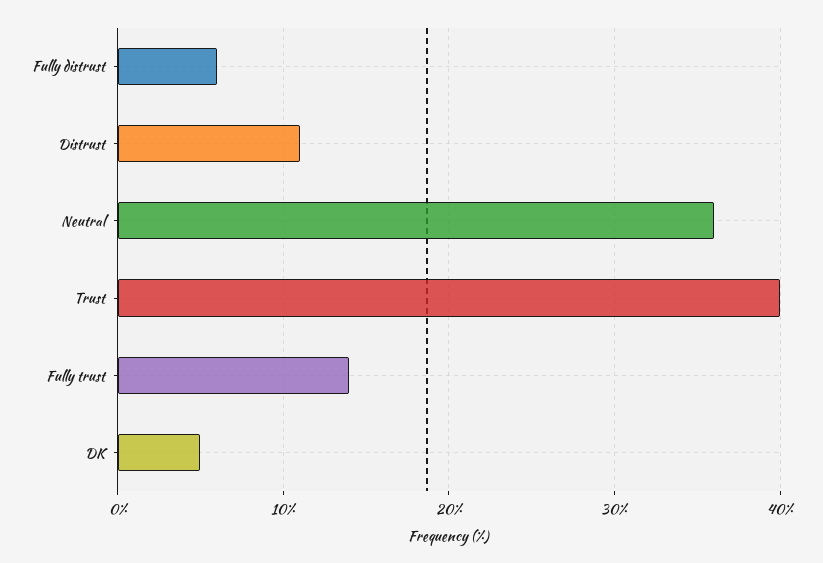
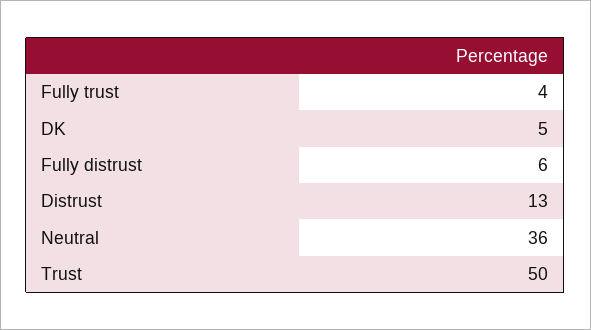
  {
    "Fully distrust": 6,
-   "Distrust": 11,
+   "Distrust": 13,
    "Neutral": 36,
-   "Trust": 40,
+   "Trust": 50,
-   "Fully trust": 14,
+   "Fully trust": 4,
    "DK": 5
  }

